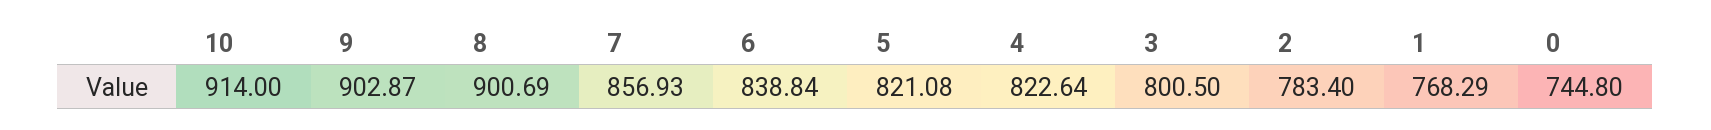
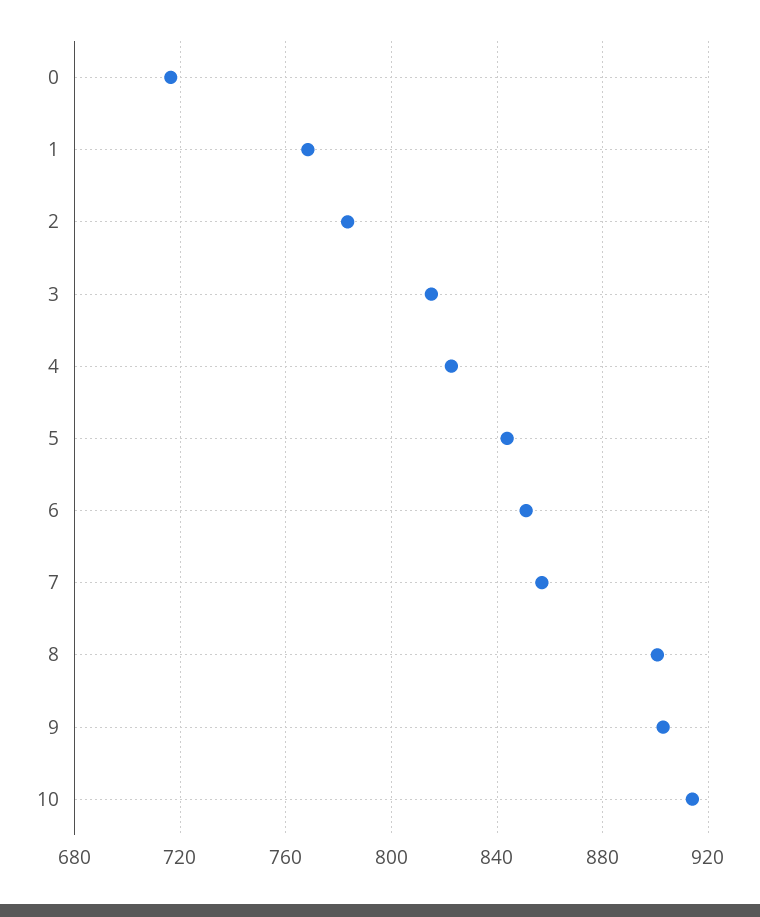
  {
    "10": 914,
    "9": 902.87,
    "8": 900.69,
    "7": 856.93,
-   "6": 838.84,
+   "6": 850,
-   "5": 821.08,
+   "5": 845,
    "4": 822.64,
-   "3": 800.5,
+   "3": 815,
    "2": 783.4,
    "1": 768.29,
-   "0": 744.8
+   "0": 715
  }

